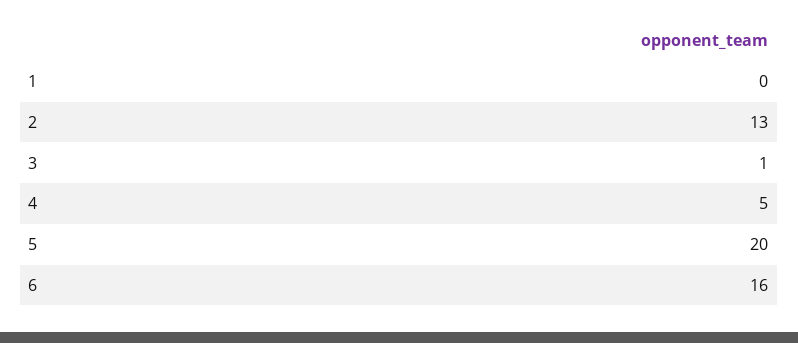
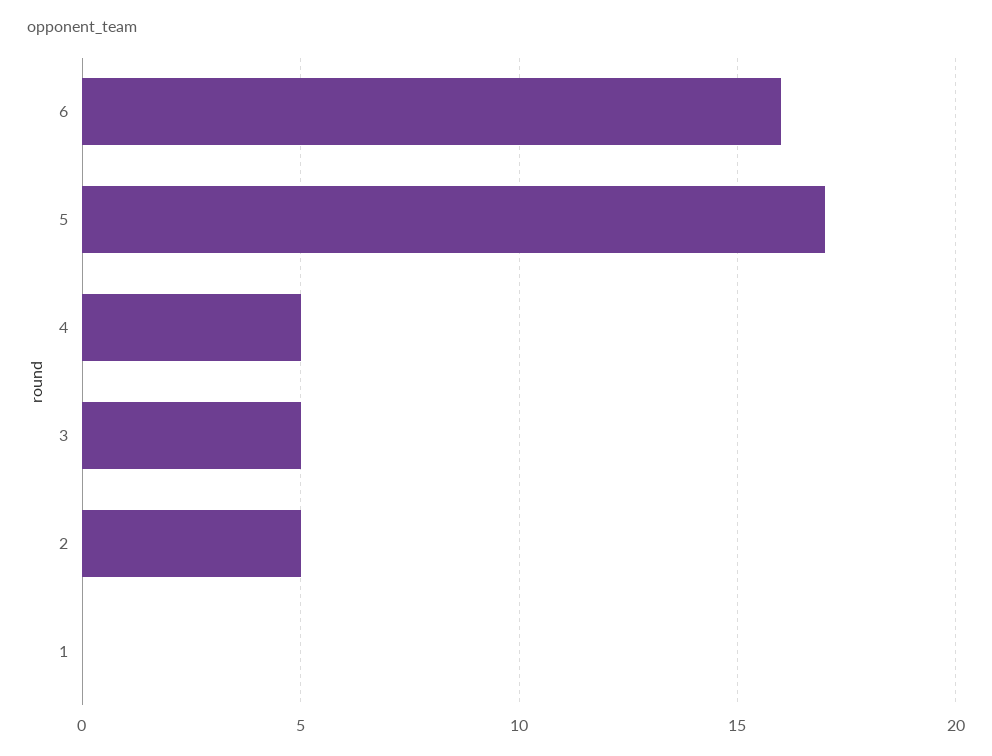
  {
    "1": 0,
-   "2": 13,
+   "2": 5,
-   "3": 1,
+   "3": 5,
    "4": 5,
-   "5": 20,
+   "5": 17,
    "6": 16
  }

